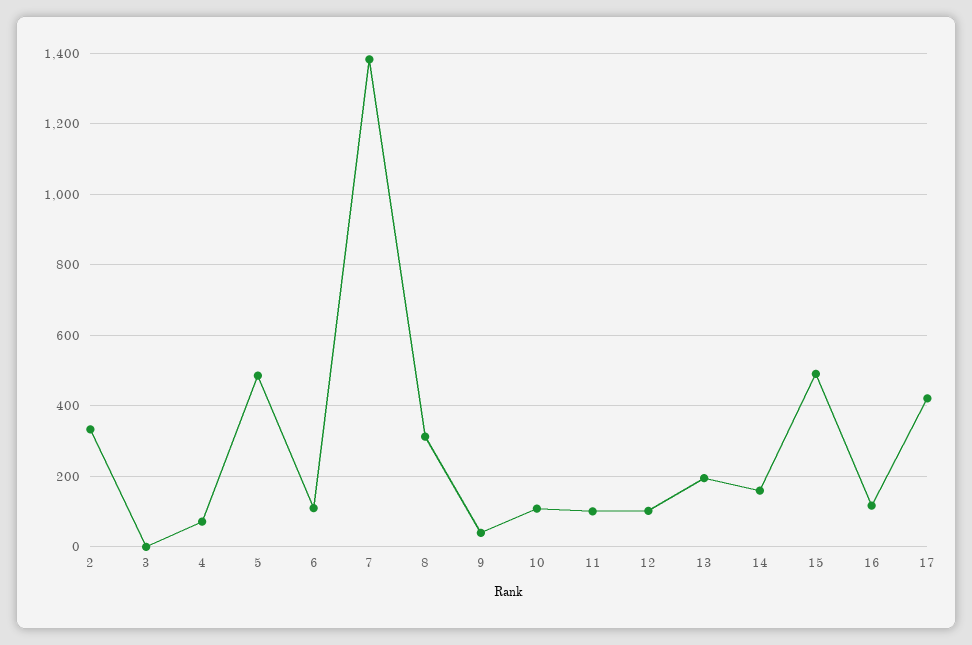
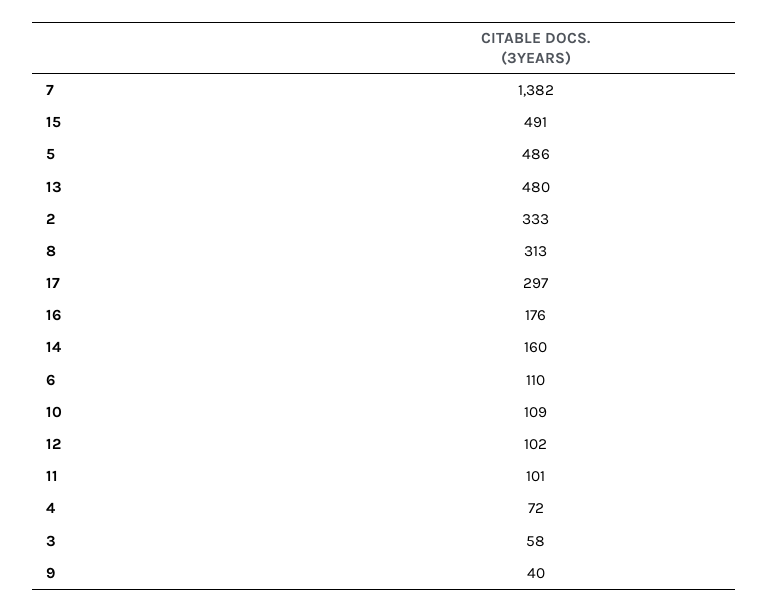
  {
    "2": 333,
-   "3": 0,
+   "3": 58,
    "4": 72,
    "5": 486,
    "6": 110,
    "7": 1382,
    "8": 313,
    "9": 40,
    "10": 109,
    "11": 101,
    "12": 102,
-   "13": 200,
+   "13": 480,
    "14": 160,
    "15": 491,
-   "16": 120,
+   "16": 176,
-   "17": 420
+   "17": 297
  }

